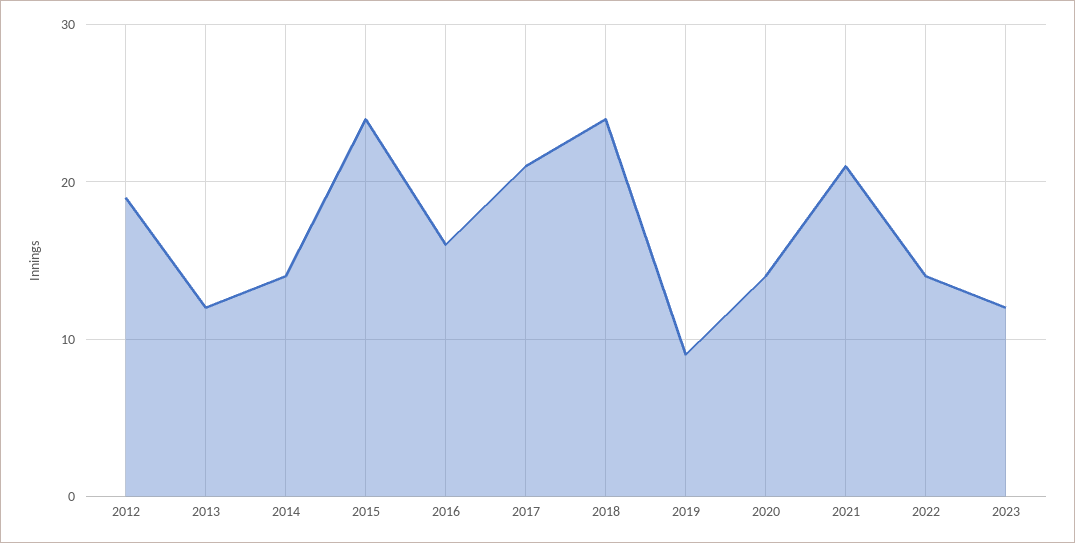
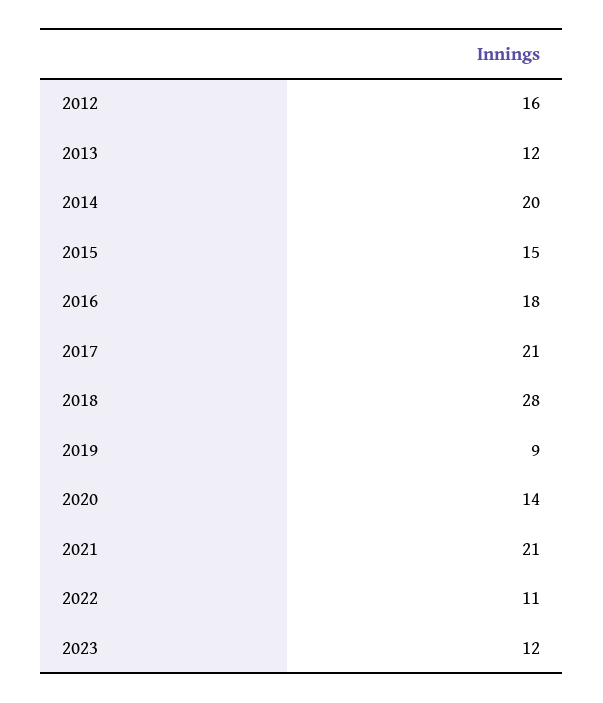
  {
-   "2012": 19,
+   "2012": 16,
    "2013": 12,
-   "2014": 14,
+   "2014": 20,
-   "2015": 24,
+   "2015": 15,
-   "2016": 16,
+   "2016": 18,
    "2017": 21,
-   "2018": 24,
+   "2018": 28,
    "2019": 9,
    "2020": 14,
    "2021": 21,
-   "2022": 14,
+   "2022": 11,
    "2023": 12
  }

